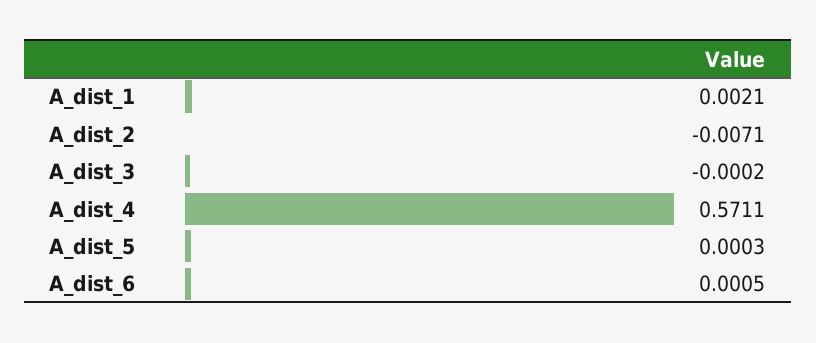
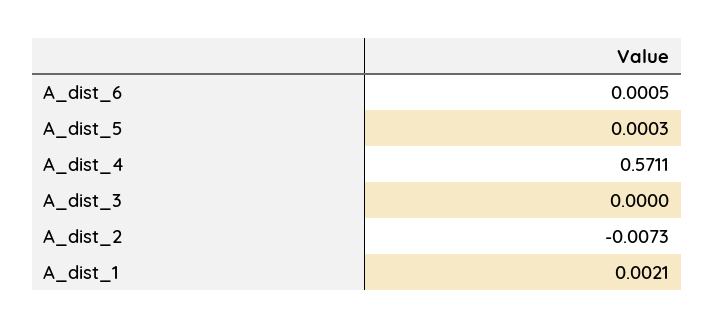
  {
    "A_dist_1": 0.0021,
-   "A_dist_2": -0.0071,
+   "A_dist_2": -0.0073,
-   "A_dist_3": -0.0002,
+   "A_dist_3": 0,
    "A_dist_4": 0.5711,
    "A_dist_5": 0.0003,
    "A_dist_6": 0.0005
  }

